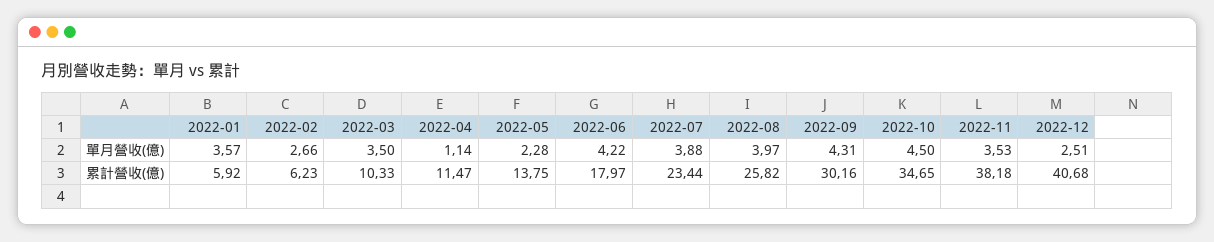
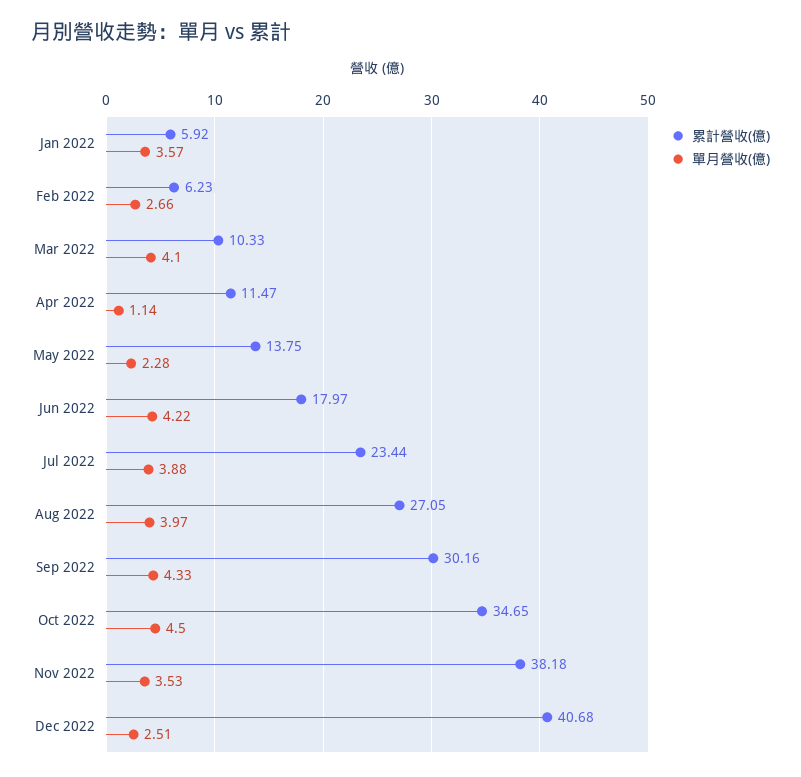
  {
    "單月營收(億)": {
      "2022-01": 3.57,
      "2022-02": 2.66,
-     "2022-03": 3.5,
+     "2022-03": 4.1,
      "2022-04": 1.14,
      "2022-05": 2.28,
      "2022-06": 4.22,
      "2022-07": 3.88,
      "2022-08": 3.97,
-     "2022-09": 4.31,
+     "2022-09": 4.33,
      "2022-10": 4.5,
      "2022-11": 3.53,
      "2022-12": 2.51
    },
    "累計營收(億)": {
      "2022-01": 5.92,
      "2022-02": 6.23,
      "2022-03": 10.33,
      "2022-04": 11.47,
      "2022-05": 13.75,
      "2022-06": 17.97,
      "2022-07": 23.44,
-     "2022-08": 25.82,
+     "2022-08": 27.05,
      "2022-09": 30.16,
      "2022-10": 34.65,
      "2022-11": 38.18,
      "2022-12": 40.68
    }
  }

